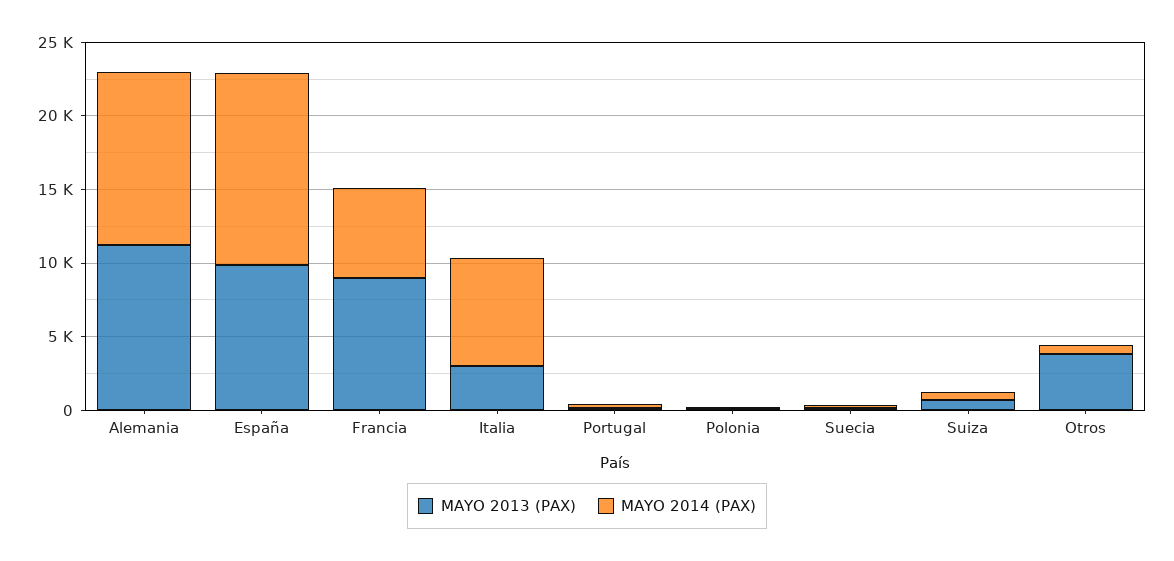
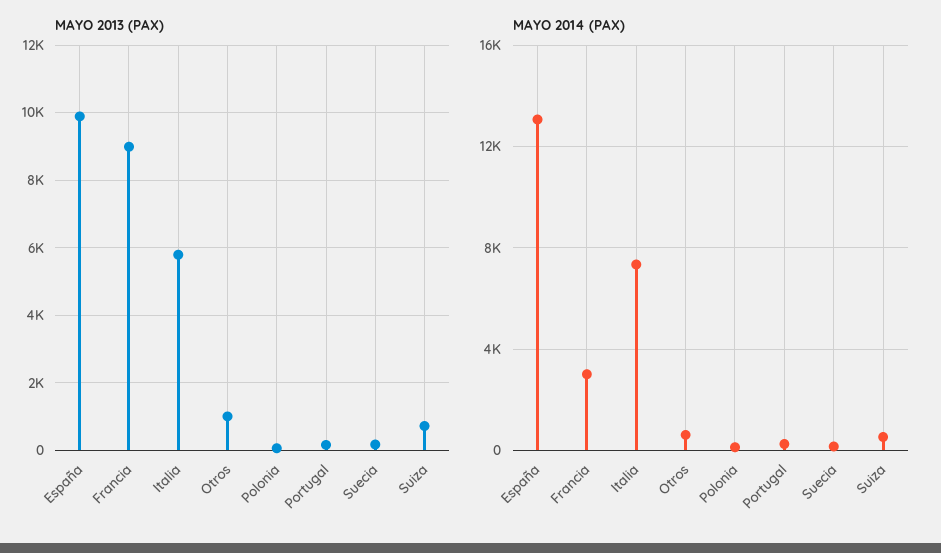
  {
    "MAYO 2013 (PAX)": {
-     "Alemania": 11000,
      "España": 9800,
      "Francia": 9000,
-     "Italia": 3000,
+     "Italia": 5800,
      "Portugal": 200,
      "Polonia": 0,
      "Suecia": 200,
      "Suiza": 800,
-     "Otros": 4000
+     "Otros": 1000
    },
    "MAYO 2014 (PAX)": {
-     "Alemania": 12000,
      "España": 13000,
-     "Francia": 6000,
+     "Francia": 3000,
      "Italia": 7500,
      "Portugal": 500,
      "Polonia": 0,
      "Suecia": 0,
      "Suiza": 500,
      "Otros": 500
    }
  }

